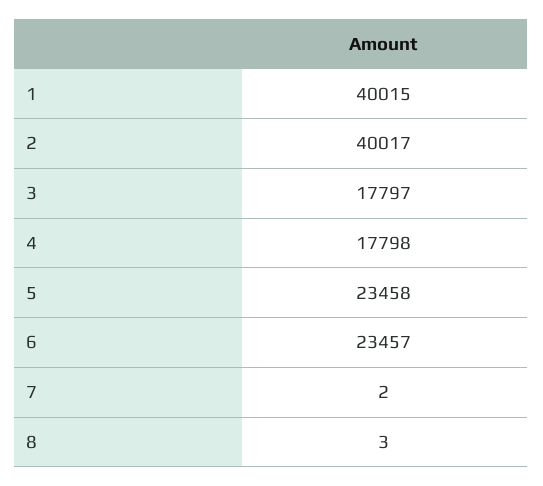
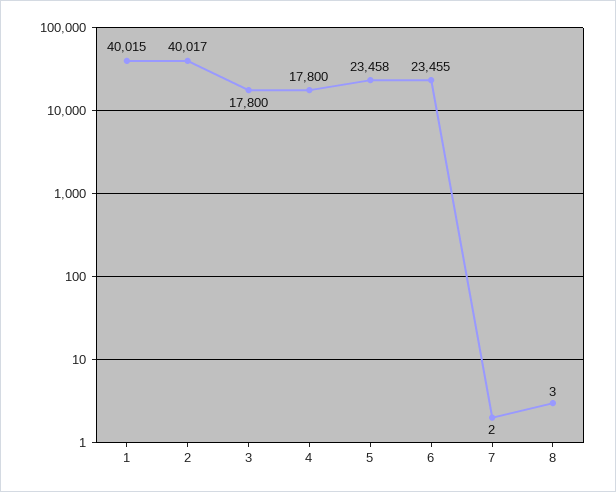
  {
    "1": 40015,
    "2": 40017,
-   "3": 17797,
+   "3": 17800,
-   "4": 17798,
+   "4": 17800,
    "5": 23458,
-   "6": 23457,
+   "6": 23455,
    "7": 2,
    "8": 3
  }

